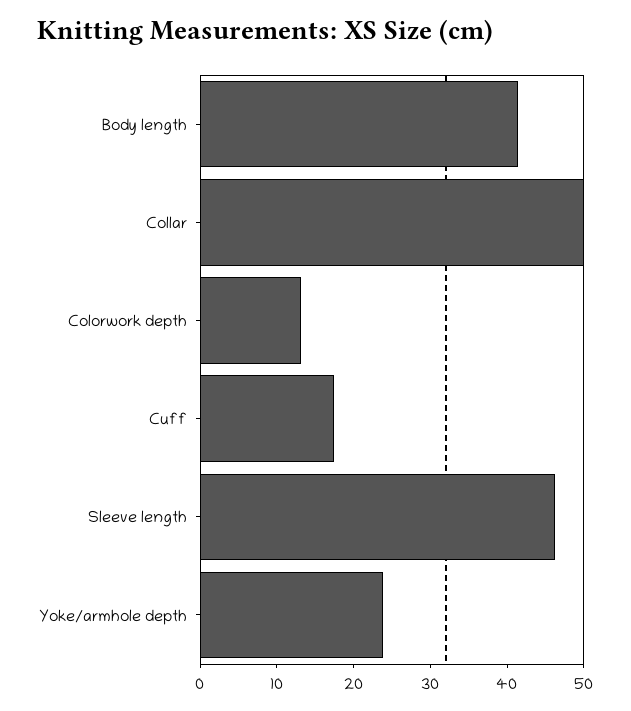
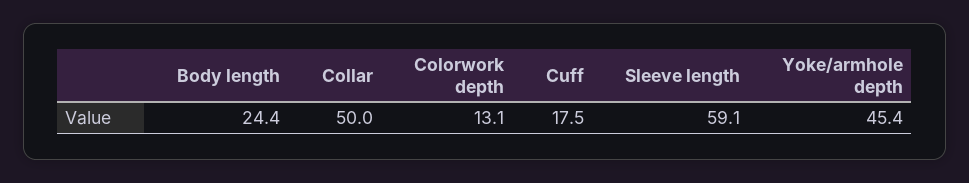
  {
-   "Body length": 42,
+   "Body length": 24.4,
    "Collar": 50,
    "Colorwork depth": 13.1,
    "Cuff": 17.5,
-   "Sleeve length": 46,
+   "Sleeve length": 59.1,
-   "Yoke/armhole depth": 24
+   "Yoke/armhole depth": 45.4
  }

